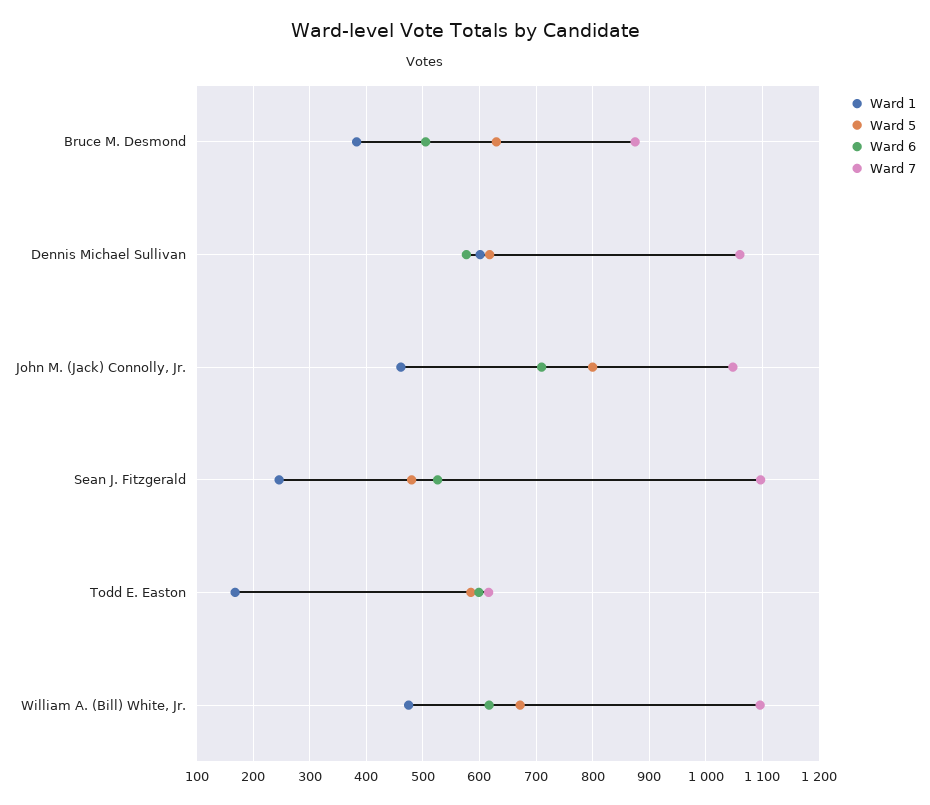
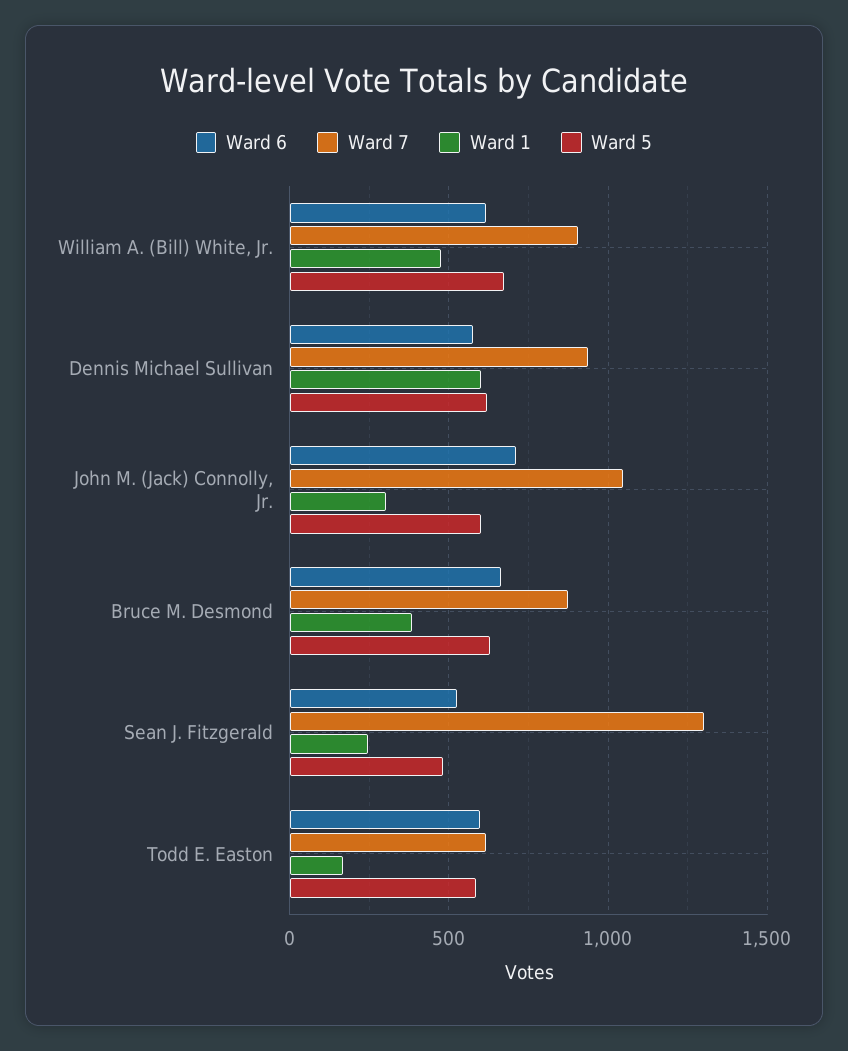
  {
    "Ward 1": {
      "Bruce M. Desmond": 380,
      "Dennis Michael Sullivan": 600,
-     "John M. (Jack) Connolly, Jr.": 460,
+     "John M. (Jack) Connolly, Jr.": 300,
      "Sean J. Fitzgerald": 240,
      "Todd E. Easton": 160,
      "William A. (Bill) White, Jr.": 480
    },
    "Ward 5": {
      "Bruce M. Desmond": 640,
      "Dennis Michael Sullivan": 620,
-     "John M. (Jack) Connolly, Jr.": 800,
+     "John M. (Jack) Connolly, Jr.": 600,
      "Sean J. Fitzgerald": 480,
      "Todd E. Easton": 580,
      "William A. (Bill) White, Jr.": 680
    },
    "Ward 6": {
-     "Bruce M. Desmond": 500,
+     "Bruce M. Desmond": 650,
      "Dennis Michael Sullivan": 580,
      "John M. (Jack) Connolly, Jr.": 720,
      "Sean J. Fitzgerald": 520,
      "Todd E. Easton": 600,
      "William A. (Bill) White, Jr.": 620
    },
    "Ward 7": {
      "Bruce M. Desmond": 880,
-     "Dennis Michael Sullivan": 1060,
+     "Dennis Michael Sullivan": 950,
      "John M. (Jack) Connolly, Jr.": 1040,
-     "Sean J. Fitzgerald": 1100,
+     "Sean J. Fitzgerald": 1300,
      "Todd E. Easton": 620,
-     "William A. (Bill) White, Jr.": 1100
+     "William A. (Bill) White, Jr.": 900
    }
  }

